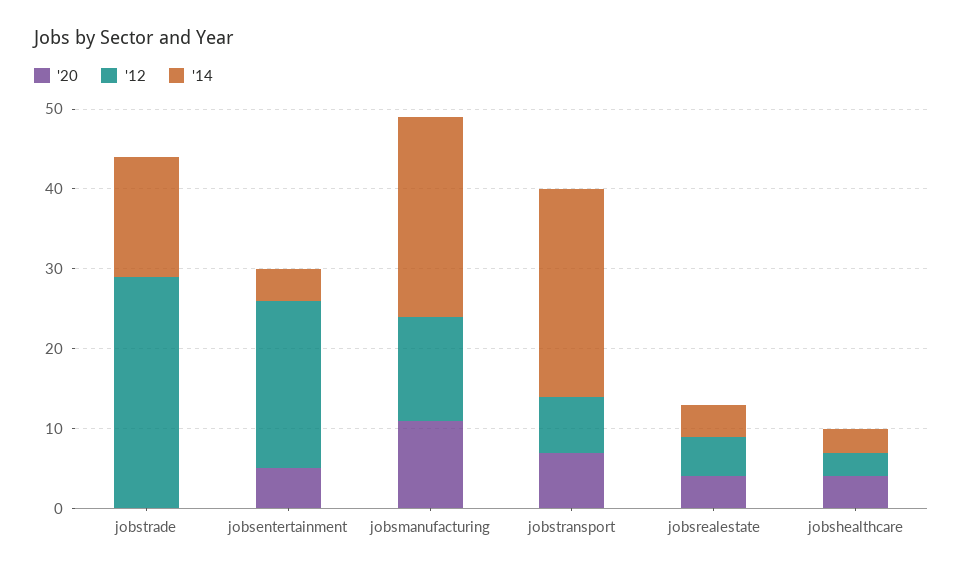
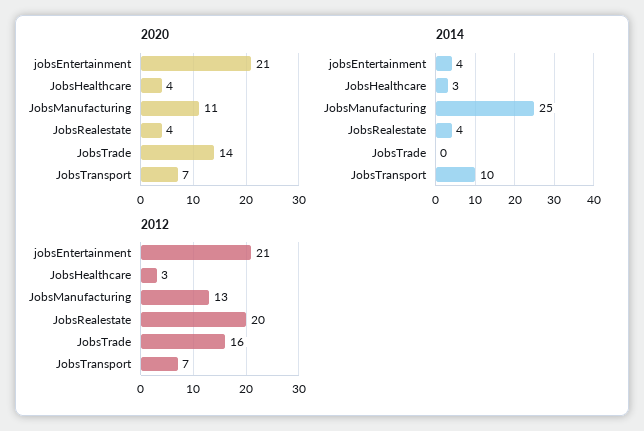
  {
    "'20": {
-     "jobstrade": 0,
+     "jobstrade": 14,
-     "jobsentertainment": 5,
+     "jobsentertainment": 21,
      "jobsmanufacturing": 11,
      "jobstransport": 7,
      "jobsrealestate": 4,
      "jobshealthcare": 4
    },
    "'12": {
-     "jobstrade": 30,
+     "jobstrade": 16,
      "jobsentertainment": 21,
      "jobsmanufacturing": 13,
      "jobstransport": 7,
-     "jobsrealestate": 5,
+     "jobsrealestate": 20,
      "jobshealthcare": 3
    },
    "'14": {
-     "jobstrade": 15,
+     "jobstrade": 0,
      "jobsentertainment": 4,
      "jobsmanufacturing": 25,
-     "jobstransport": 25,
+     "jobstransport": 10,
      "jobsrealestate": 4,
      "jobshealthcare": 3
    }
  }

